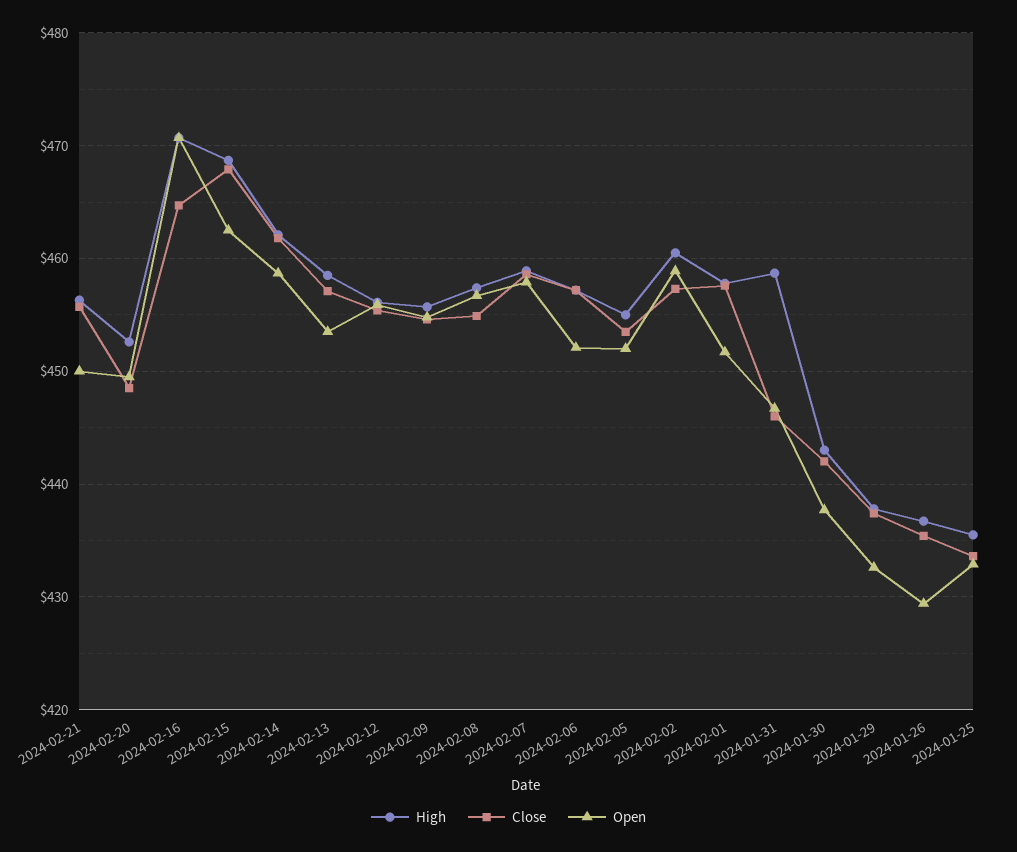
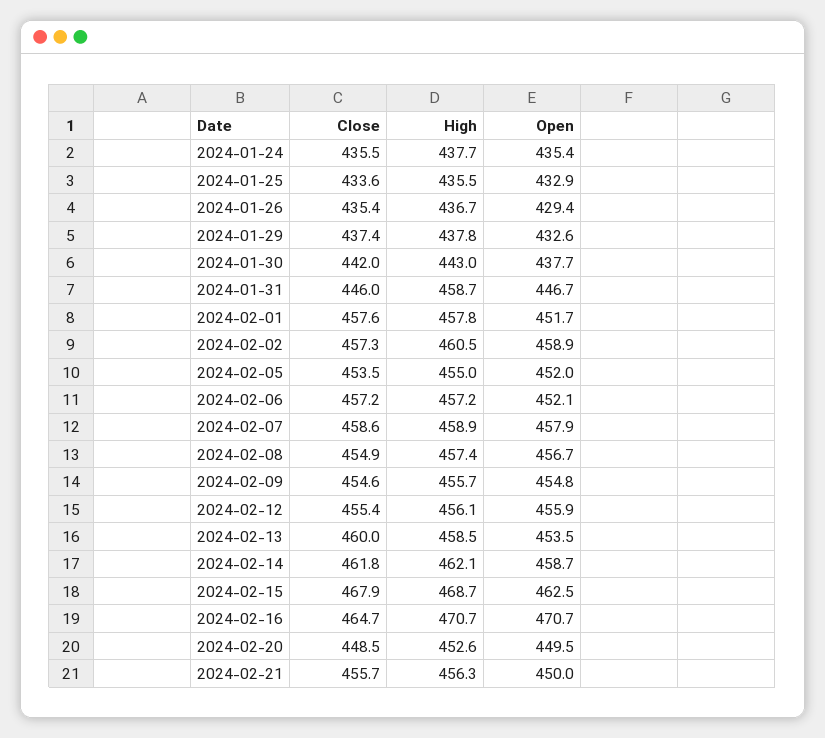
  {
    "High": {
      "2024-02-21": 456.3,
      "2024-02-20": 452.6,
      "2024-02-16": 470.7,
      "2024-02-15": 468.7,
      "2024-02-14": 462.1,
      "2024-02-13": 458.5,
      "2024-02-12": 456.1,
      "2024-02-09": 455.7,
      "2024-02-08": 457.4,
      "2024-02-07": 458.9,
      "2024-02-06": 457.2,
      "2024-02-05": 455,
      "2024-02-02": 460.5,
      "2024-02-01": 457.8,
      "2024-01-31": 458.7,
      "2024-01-30": 443,
      "2024-01-29": 437.8,
      "2024-01-26": 436.7,
-     "2024-01-25": 435.5
+     "2024-01-25": 435.5,
+     "2024-01-24": 437.7
    },
    "Close": {
      "2024-02-21": 455.7,
      "2024-02-20": 448.5,
      "2024-02-16": 464.7,
      "2024-02-15": 467.9,
      "2024-02-14": 461.8,
-     "2024-02-13": 457,
+     "2024-02-13": 460,
      "2024-02-12": 455.4,
      "2024-02-09": 454.6,
      "2024-02-08": 454.9,
      "2024-02-07": 458.6,
      "2024-02-06": 457.2,
      "2024-02-05": 453.5,
      "2024-02-02": 457.3,
      "2024-02-01": 457.6,
      "2024-01-31": 446,
      "2024-01-30": 442,
      "2024-01-29": 437.4,
      "2024-01-26": 435.4,
-     "2024-01-25": 433.6
+     "2024-01-25": 433.6,
+     "2024-01-24": 435.5
    },
    "Open": {
      "2024-02-21": 450,
      "2024-02-20": 449.5,
      "2024-02-16": 470.7,
      "2024-02-15": 462.5,
      "2024-02-14": 458.7,
      "2024-02-13": 453.5,
      "2024-02-12": 455.9,
      "2024-02-09": 454.8,
      "2024-02-08": 456.7,
      "2024-02-07": 457.9,
      "2024-02-06": 452.1,
      "2024-02-05": 452,
      "2024-02-02": 458.9,
      "2024-02-01": 451.7,
      "2024-01-31": 446.7,
      "2024-01-30": 437.7,
      "2024-01-29": 432.6,
      "2024-01-26": 429.4,
-     "2024-01-25": 432.9
+     "2024-01-25": 432.9,
+     "2024-01-24": 435.4
    }
  }

